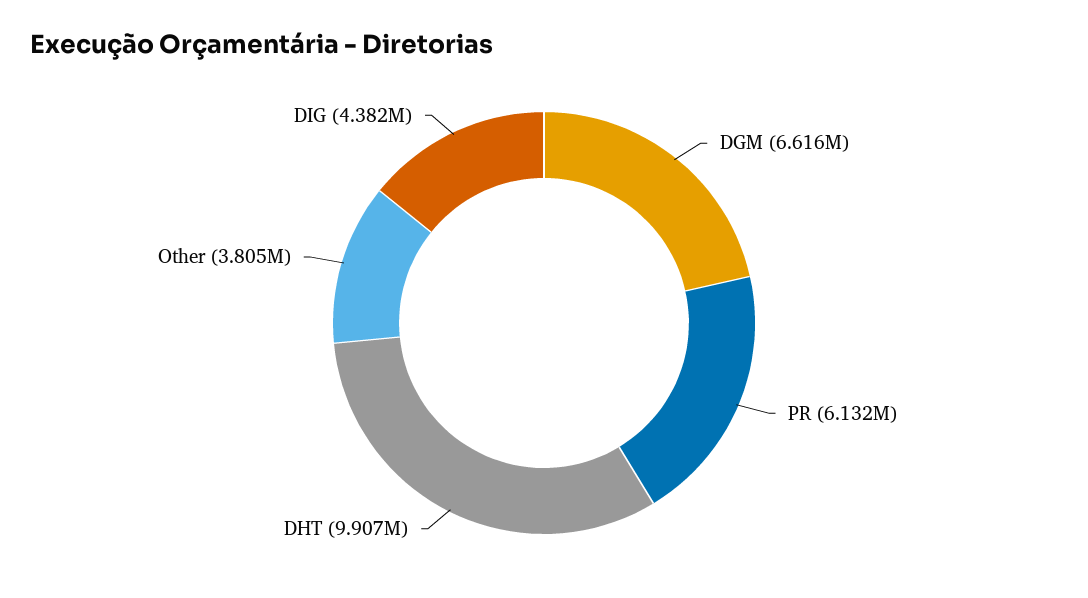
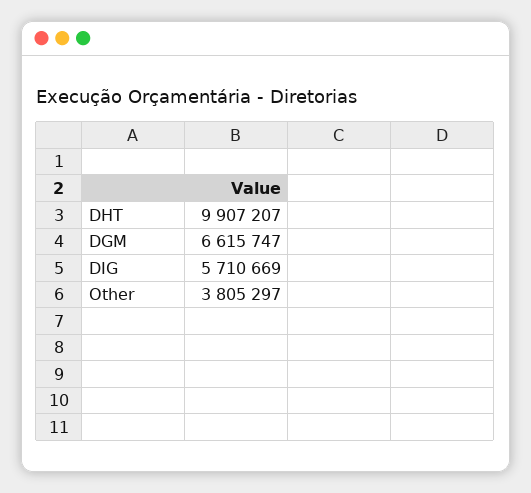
  {
    "DGM": 6615747,
-   "PR": 6132000,
    "DHT": 9907207,
    "Other": 3805297,
-   "DIG": 4382000
+   "DIG": 5710669
  }

